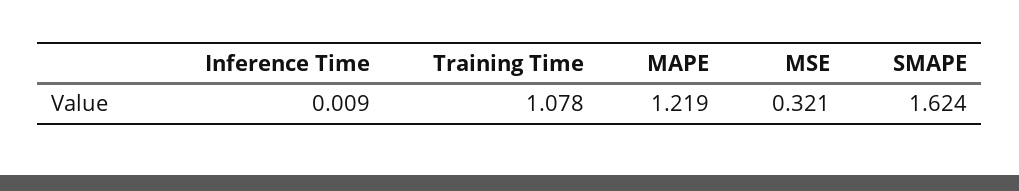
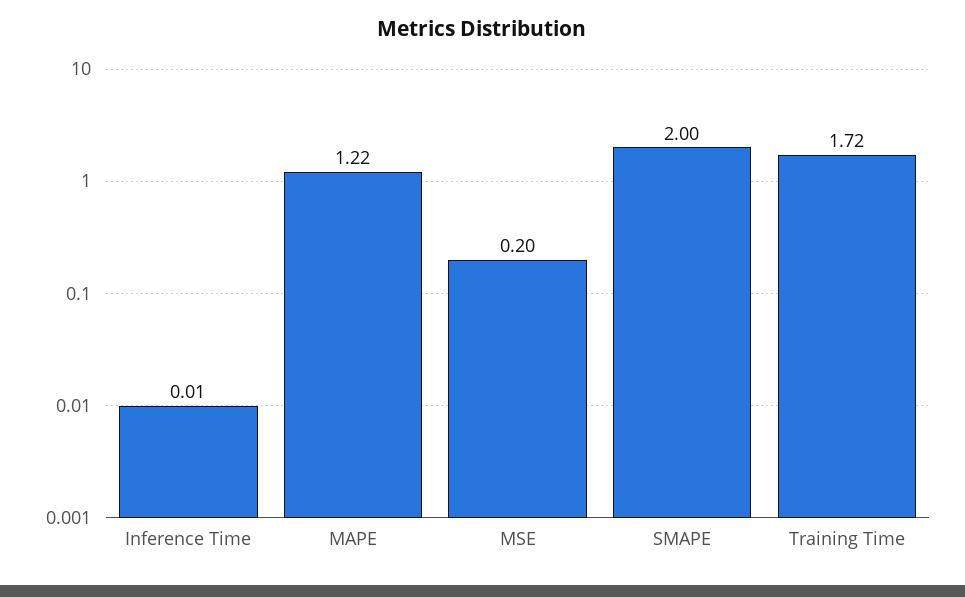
  {
    "Inference Time": 0.009,
-   "Training Time": 1.078,
+   "Training Time": 1.72,
    "MAPE": 1.219,
-   "MSE": 0.321,
+   "MSE": 0.2,
-   "SMAPE": 1.624
+   "SMAPE": 2
  }

